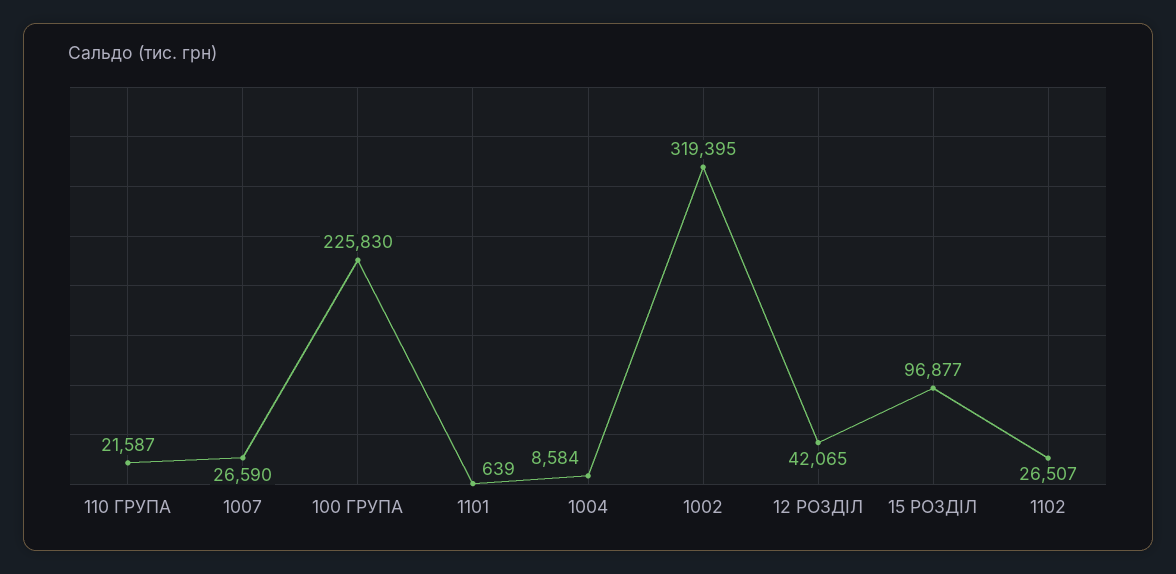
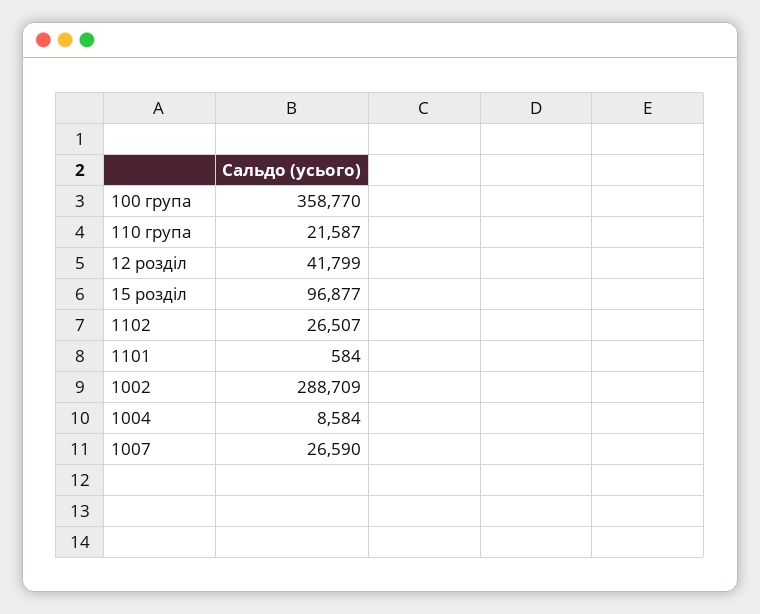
  {
    "110 ГРУПА": 21587,
    "1007": 26590,
-   "100 ГРУПА": 225830,
+   "100 ГРУПА": 358770,
-   "1101": 639,
+   "1101": 584,
    "1004": 8584,
-   "1002": 319395,
+   "1002": 288709,
-   "12 РОЗДІЛ": 42065,
+   "12 РОЗДІЛ": 41799,
    "15 РОЗДІЛ": 96877,
    "1102": 26507
  }

